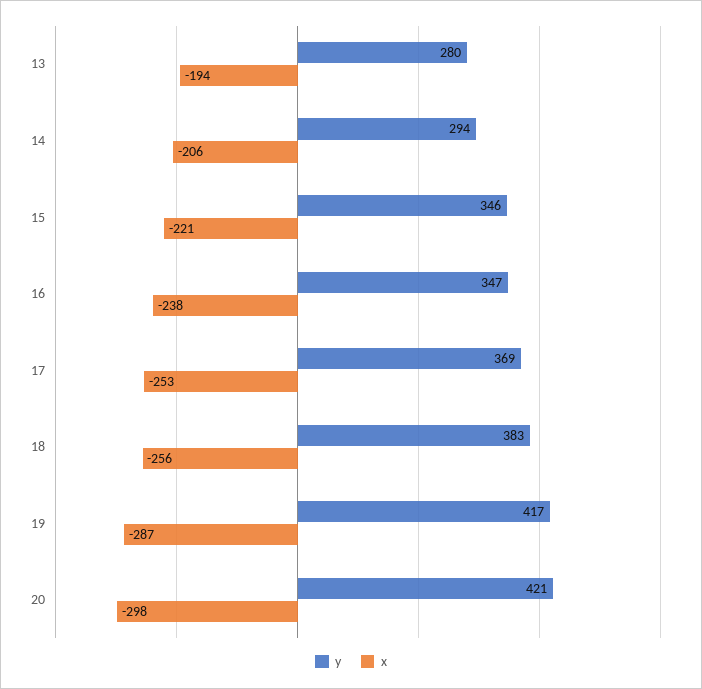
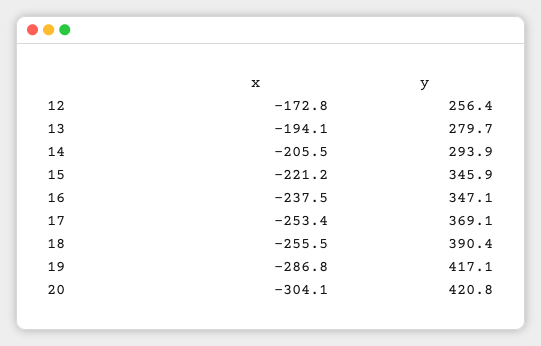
  {
    "y": {
      "13": 279.7,
      "14": 293.9,
      "15": 345.9,
      "16": 347.1,
      "17": 369.1,
-     "18": 383,
+     "18": 390.4,
      "19": 417.1,
-     "20": 420.8
+     "20": 420.8,
+     "12": 256.4
    },
    "x": {
      "13": -194.1,
      "14": -205.5,
      "15": -221.2,
      "16": -237.5,
      "17": -253.4,
      "18": -255.5,
      "19": -286.8,
-     "20": -298
+     "20": -304.1,
+     "12": -172.8
    }
  }

